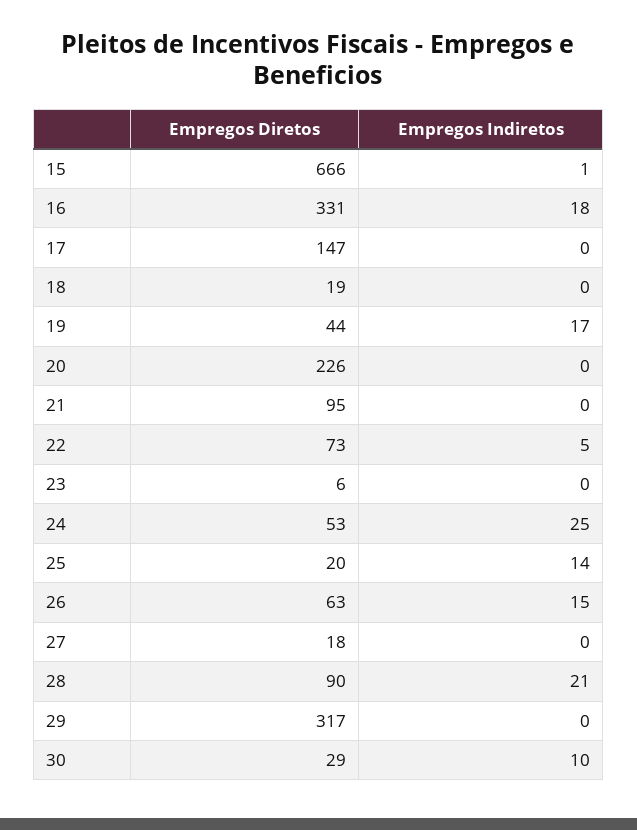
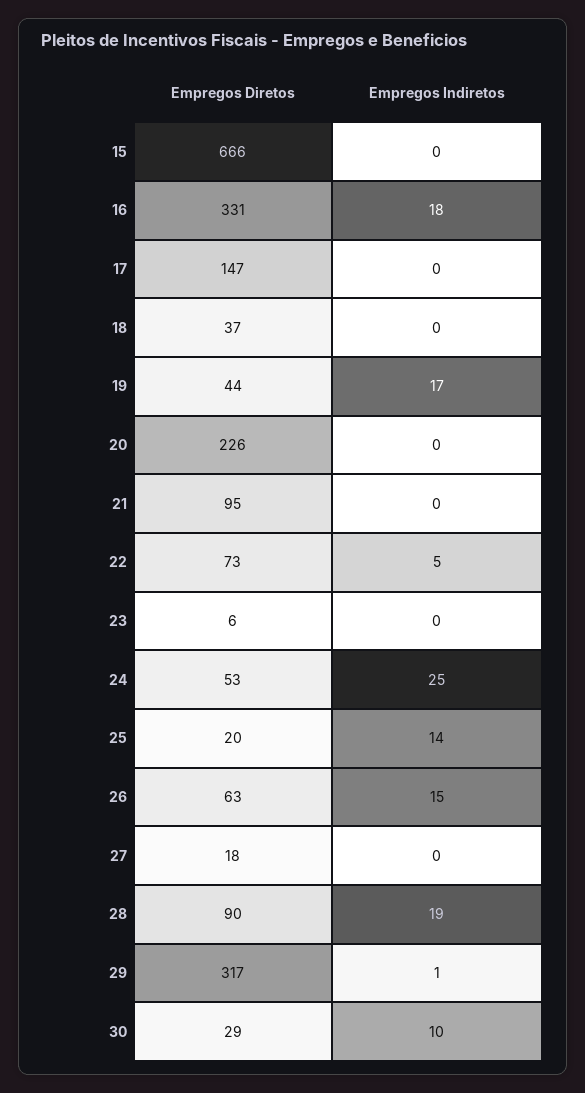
  {
    "Empregos Diretos": {
      "15": 666,
      "16": 331,
      "17": 147,
-     "18": 19,
+     "18": 37,
      "19": 44,
      "20": 226,
      "21": 95,
      "22": 73,
      "23": 6,
      "24": 53,
      "25": 20,
      "26": 63,
      "27": 18,
      "28": 90,
      "29": 317,
      "30": 29
    },
    "Empregos Indiretos": {
-     "15": 1,
+     "15": 0,
      "16": 18,
      "17": 0,
      "18": 0,
      "19": 17,
      "20": 0,
      "21": 0,
      "22": 5,
      "23": 0,
      "24": 25,
      "25": 14,
      "26": 15,
      "27": 0,
-     "28": 21,
+     "28": 19,
-     "29": 0,
+     "29": 1,
      "30": 10
    }
  }

